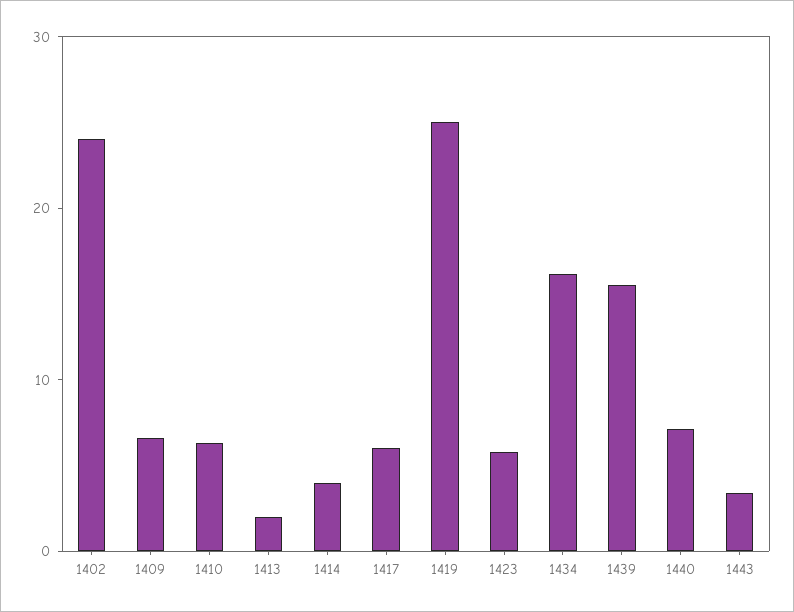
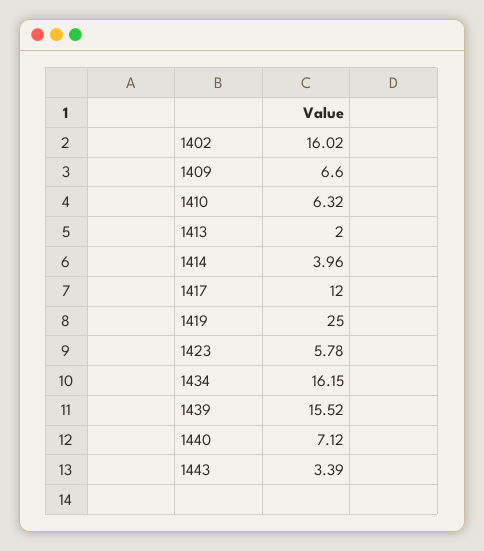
  {
-   "1402": 24,
+   "1402": 16.02,
    "1409": 6.6,
    "1410": 6.32,
    "1413": 2,
    "1414": 3.96,
-   "1417": 6,
+   "1417": 12,
    "1419": 25,
    "1423": 5.78,
    "1434": 16.15,
    "1439": 15.52,
    "1440": 7.12,
    "1443": 3.39
  }

